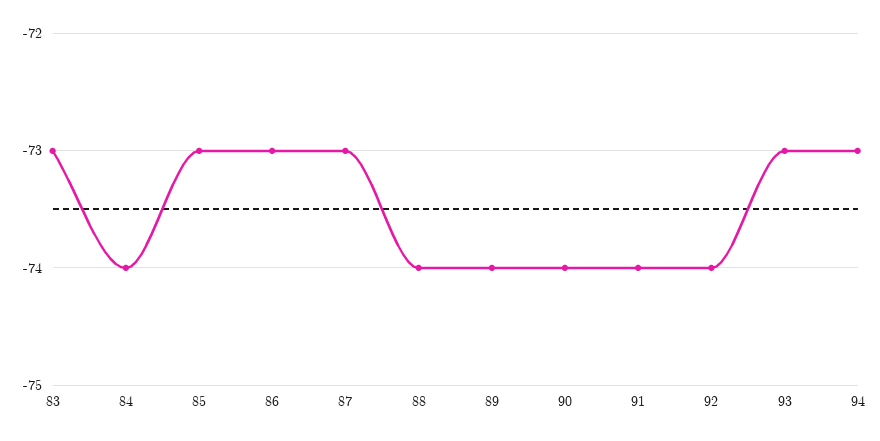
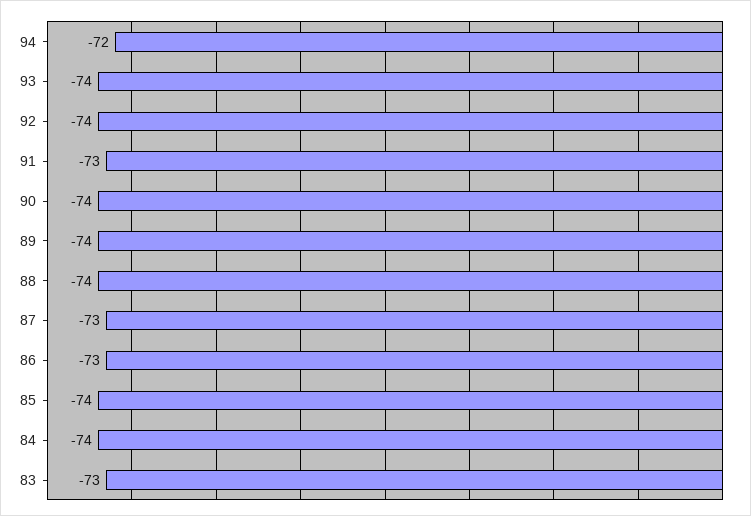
  {
    "83": -73,
    "84": -74,
-   "85": -73,
+   "85": -74,
    "86": -73,
    "87": -73,
    "88": -74,
    "89": -74,
    "90": -74,
-   "91": -74,
+   "91": -73,
    "92": -74,
-   "93": -73,
+   "93": -74,
-   "94": -73
+   "94": -72
  }

